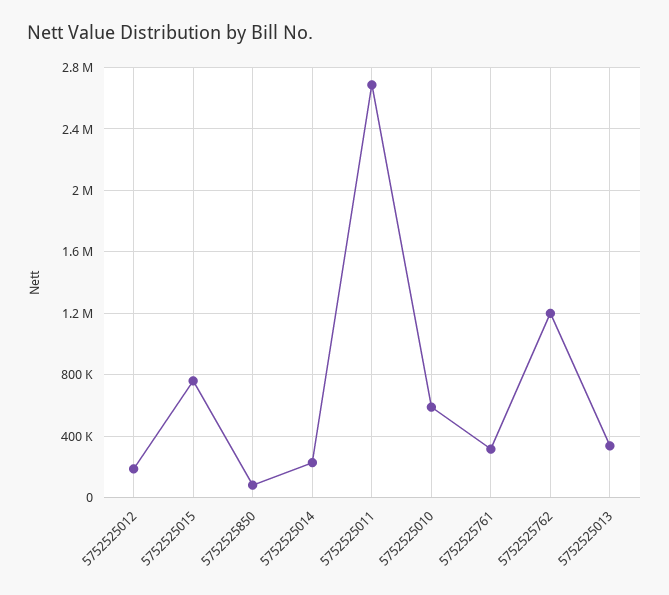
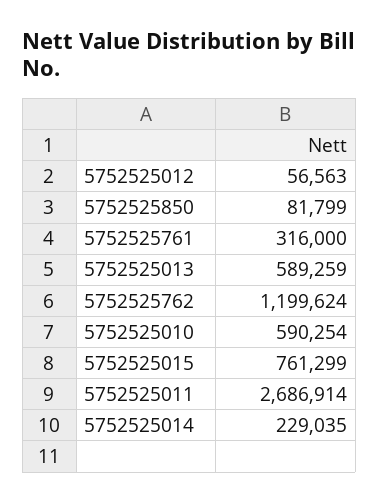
  {
-   "5752525012": 200000,
+   "5752525012": 56563,
    "5752525015": 761299,
    "5752525850": 81799,
    "5752525014": 229035,
    "5752525011": 2686914,
    "5752525010": 590254,
    "5752525761": 316000,
    "5752525762": 1199624,
-   "5752525013": 350000
+   "5752525013": 589259
  }

